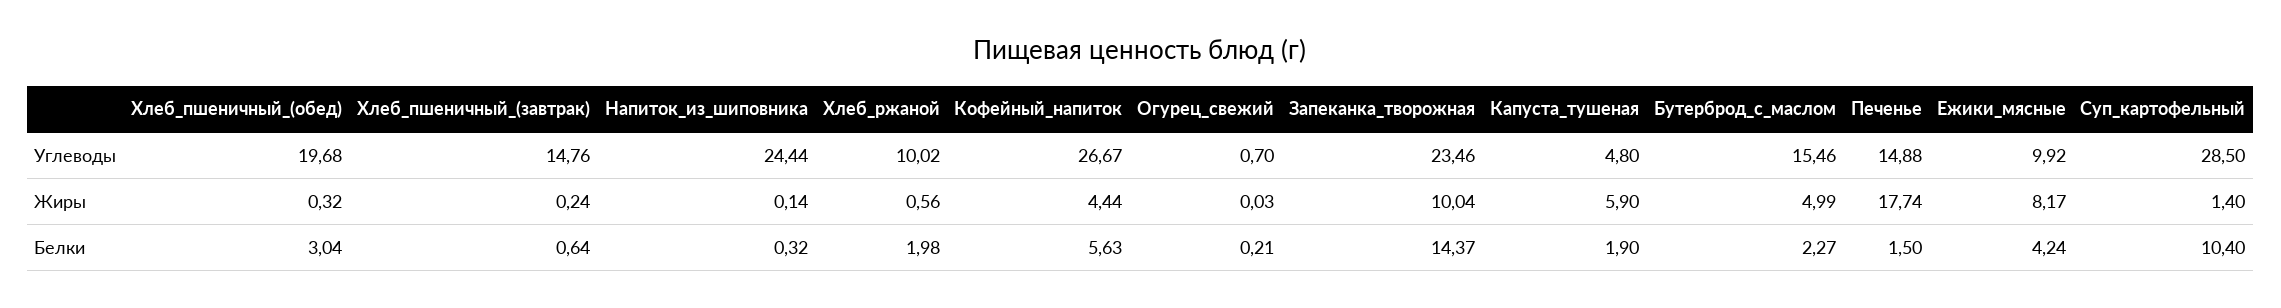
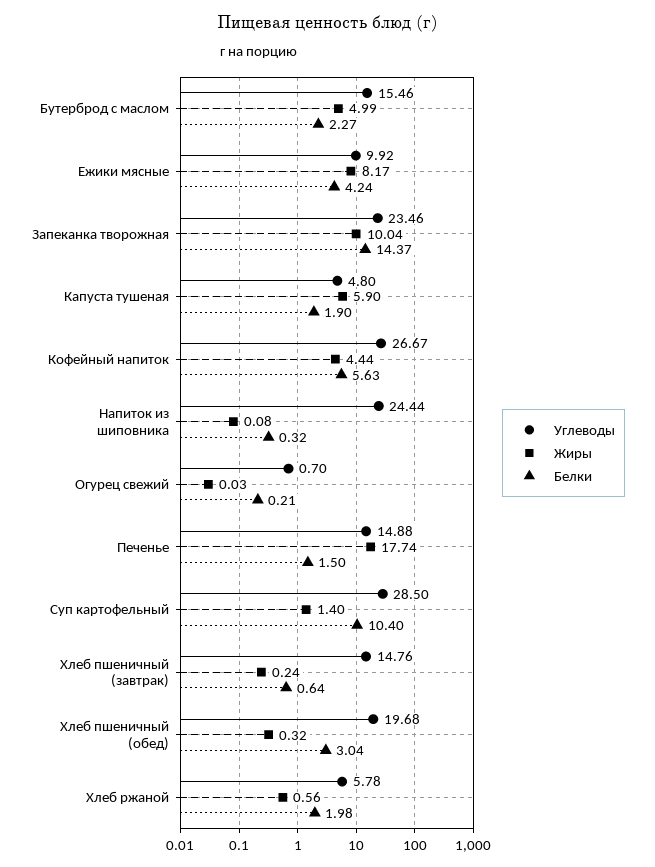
  {
    "Углеводы": {
      "Хлеб_пшеничный_(обед)": 19.68,
      "Хлеб_пшеничный_(завтрак)": 14.76,
      "Напиток_из_шиповника": 24.44,
-     "Хлеб_ржаной": 10.02,
+     "Хлеб_ржаной": 5.78,
      "Кофейный_напиток": 26.67,
      "Огурец_свежий": 0.7,
      "Запеканка_творожная": 23.46,
      "Капуста_тушеная": 4.8,
      "Бутерброд_с_маслом": 15.46,
      "Печенье": 14.88,
      "Ежики_мясные": 9.92,
      "Суп_картофельный": 28.5
    },
    "Жиры": {
      "Хлеб_пшеничный_(обед)": 0.32,
      "Хлеб_пшеничный_(завтрак)": 0.24,
-     "Напиток_из_шиповника": 0.14,
+     "Напиток_из_шиповника": 0.08,
      "Хлеб_ржаной": 0.56,
      "Кофейный_напиток": 4.44,
      "Огурец_свежий": 0.03,
      "Запеканка_творожная": 10.04,
      "Капуста_тушеная": 5.9,
      "Бутерброд_с_маслом": 4.99,
      "Печенье": 17.74,
      "Ежики_мясные": 8.17,
      "Суп_картофельный": 1.4
    },
    "Белки": {
      "Хлеб_пшеничный_(обед)": 3.04,
      "Хлеб_пшеничный_(завтрак)": 0.64,
      "Напиток_из_шиповника": 0.32,
      "Хлеб_ржаной": 1.98,
      "Кофейный_напиток": 5.63,
      "Огурец_свежий": 0.21,
      "Запеканка_творожная": 14.37,
      "Капуста_тушеная": 1.9,
      "Бутерброд_с_маслом": 2.27,
      "Печенье": 1.5,
      "Ежики_мясные": 4.24,
      "Суп_картофельный": 10.4
    }
  }

